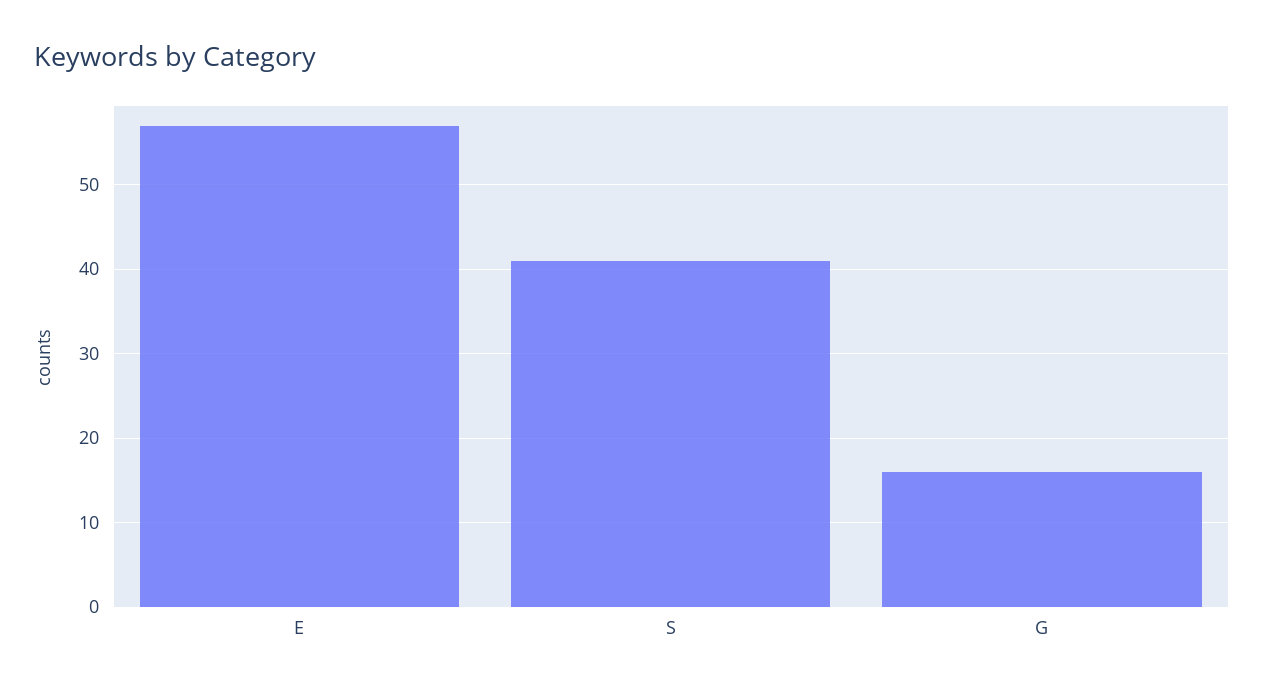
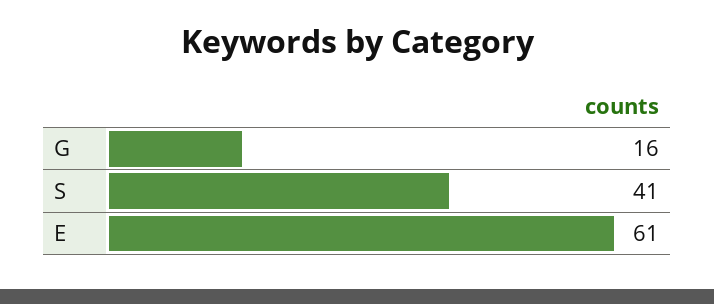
  {
-   "E": 57,
+   "E": 61,
    "S": 41,
    "G": 16
  }

